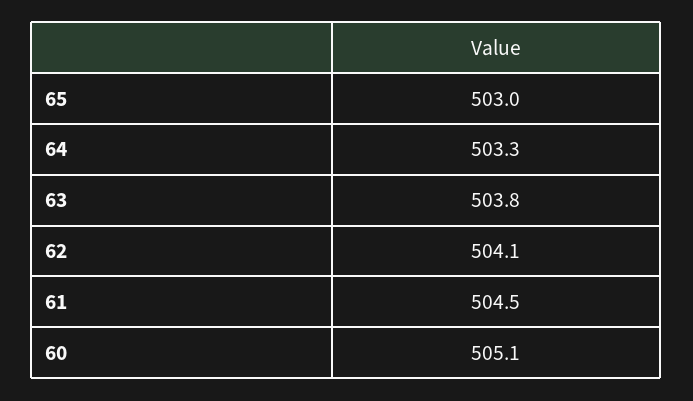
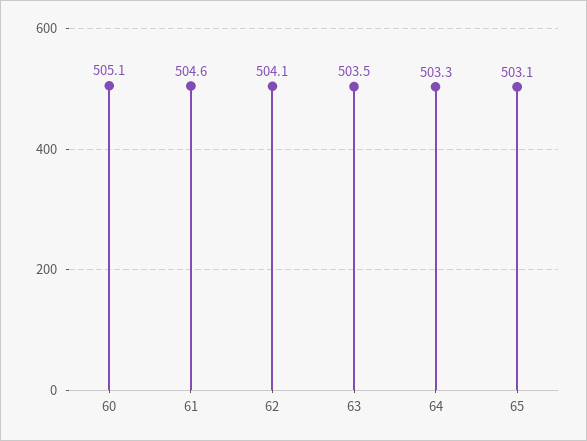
  {
-   "65": 503,
+   "65": 503.1,
    "64": 503.3,
-   "63": 503.8,
+   "63": 503.5,
    "62": 504.1,
-   "61": 504.5,
+   "61": 504.6,
    "60": 505.1
  }

